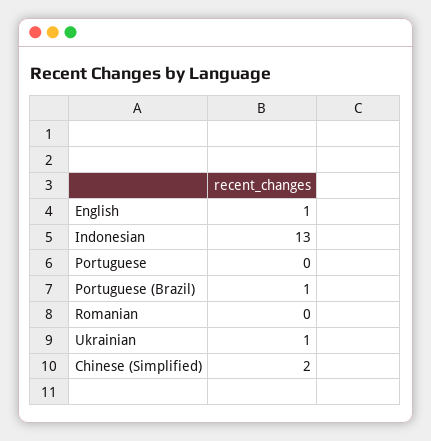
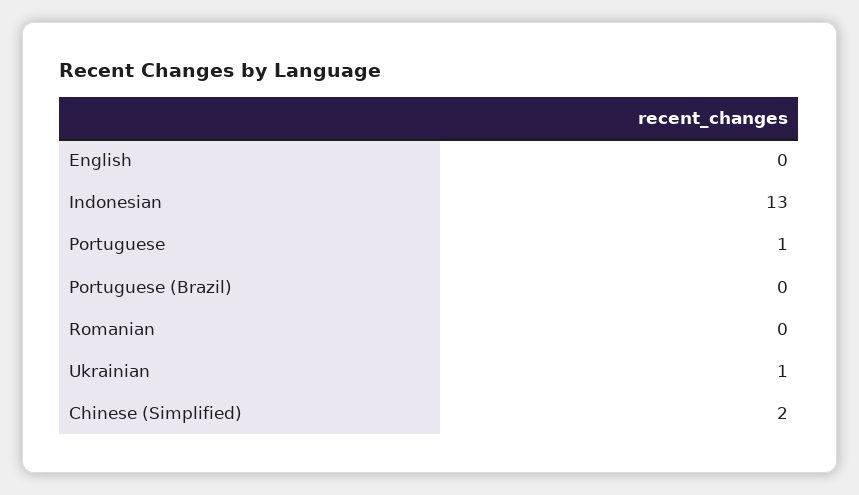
  {
-   "English": 1,
+   "English": 0,
    "Indonesian": 13,
-   "Portuguese": 0,
+   "Portuguese": 1,
-   "Portuguese (Brazil)": 1,
+   "Portuguese (Brazil)": 0,
    "Romanian": 0,
    "Ukrainian": 1,
    "Chinese (Simplified)": 2
  }

